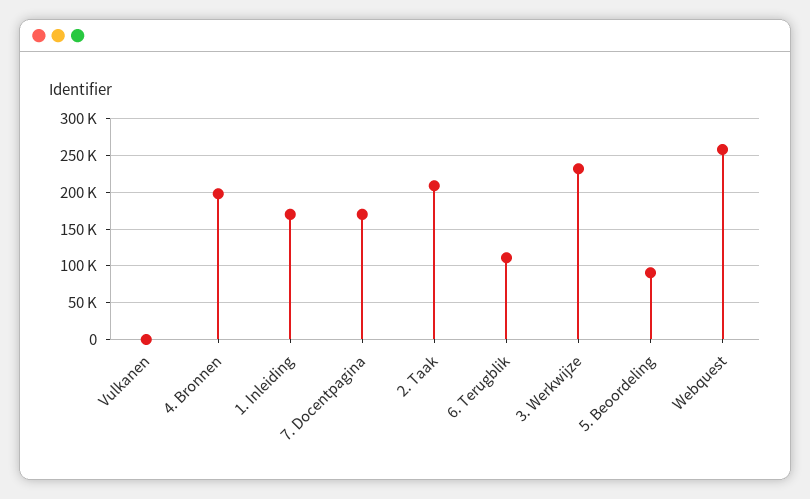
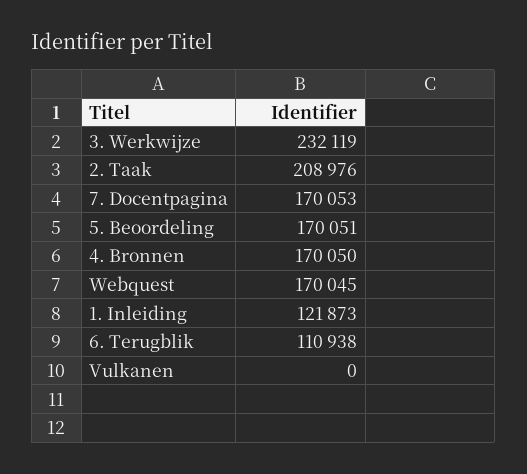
  {
    "Vulkanen": 0,
-   "4. Bronnen": 200000,
+   "4. Bronnen": 170050,
-   "1. Inleiding": 170000,
+   "1. Inleiding": 121873,
    "7. Docentpagina": 170053,
    "2. Taak": 208976,
    "6. Terugblik": 110938,
    "3. Werkwijze": 232119,
-   "5. Beoordeling": 90000,
+   "5. Beoordeling": 170051,
-   "Webquest": 260000
+   "Webquest": 170045
  }

